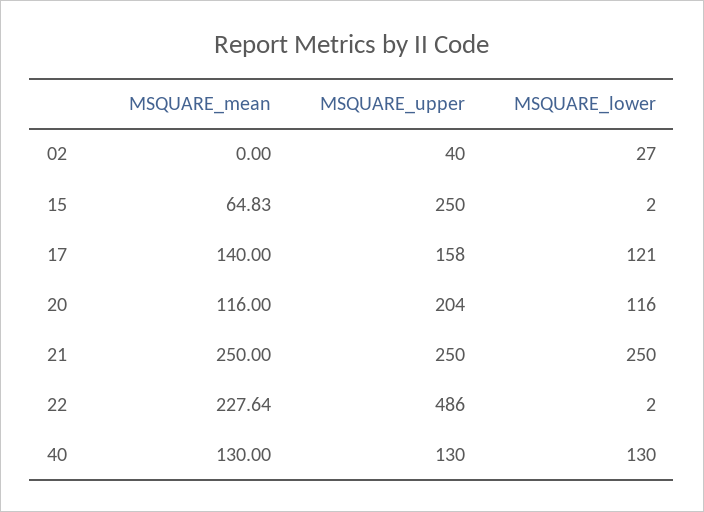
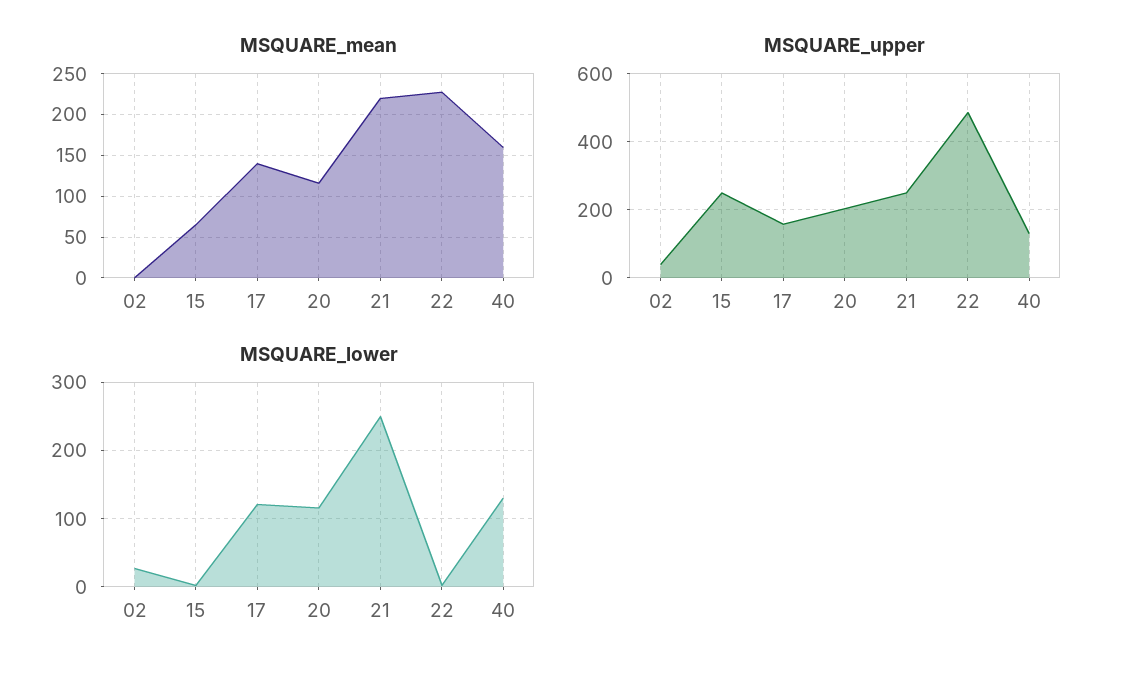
  {
    "MSQUARE_mean": {
      "02": 0,
      "15": 64.83,
      "17": 140,
      "20": 116,
-     "21": 250,
+     "21": 220,
      "22": 227.64,
-     "40": 130
+     "40": 160
    },
    "MSQUARE_upper": {
      "02": 40,
      "15": 250,
      "17": 158,
      "20": 204,
      "21": 250,
      "22": 486,
      "40": 130
    },
    "MSQUARE_lower": {
      "02": 27,
      "15": 2,
      "17": 121,
      "20": 116,
      "21": 250,
      "22": 2,
      "40": 130
    }
  }

